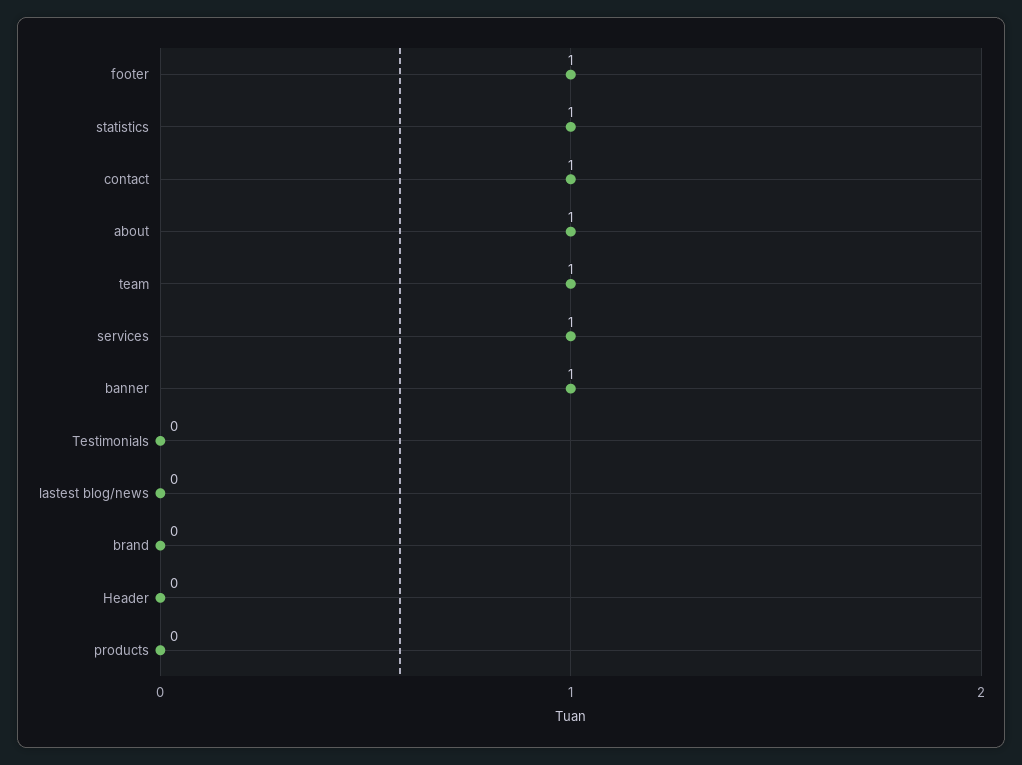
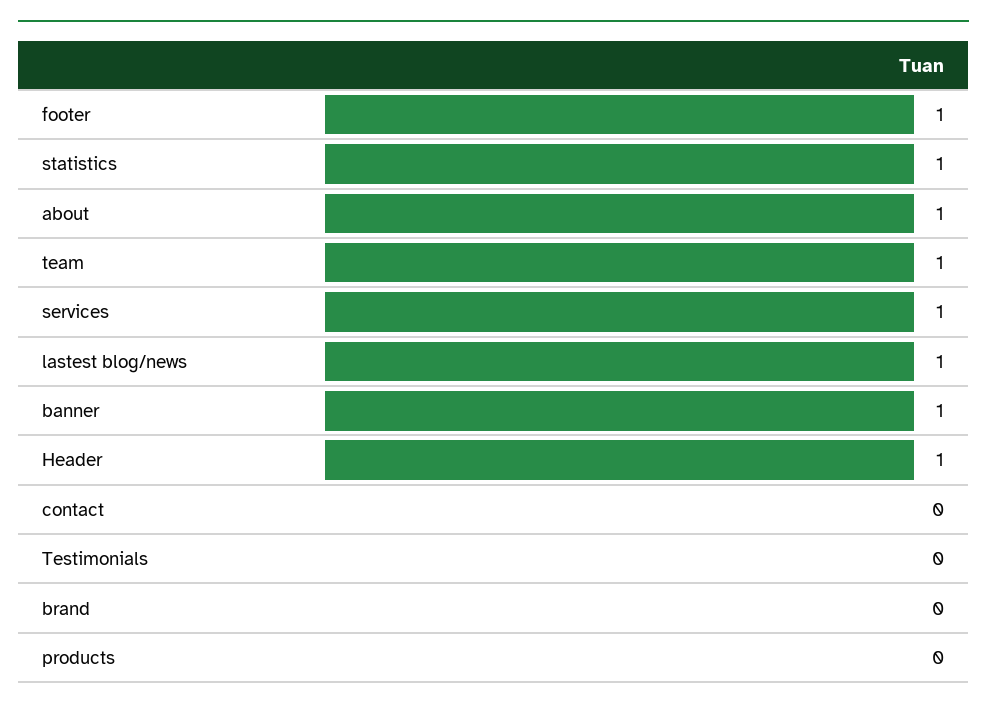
  {
    "footer": 1,
    "statistics": 1,
-   "contact": 1,
+   "contact": 0,
    "about": 1,
    "team": 1,
    "services": 1,
    "banner": 1,
    "Testimonials": 0,
-   "lastest blog/news": 0,
+   "lastest blog/news": 1,
    "brand": 0,
-   "Header": 0,
+   "Header": 1,
    "products": 0
  }

